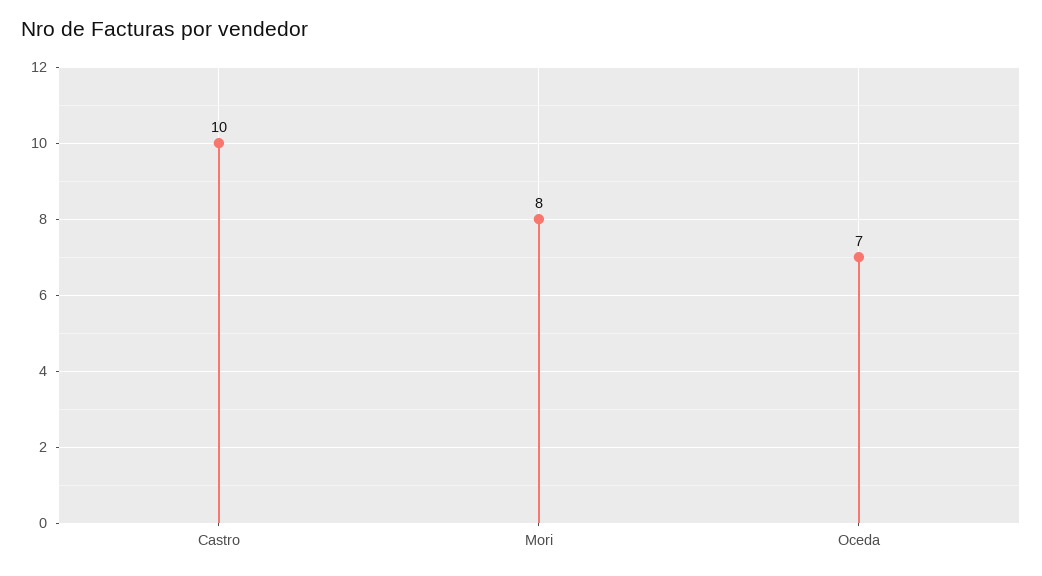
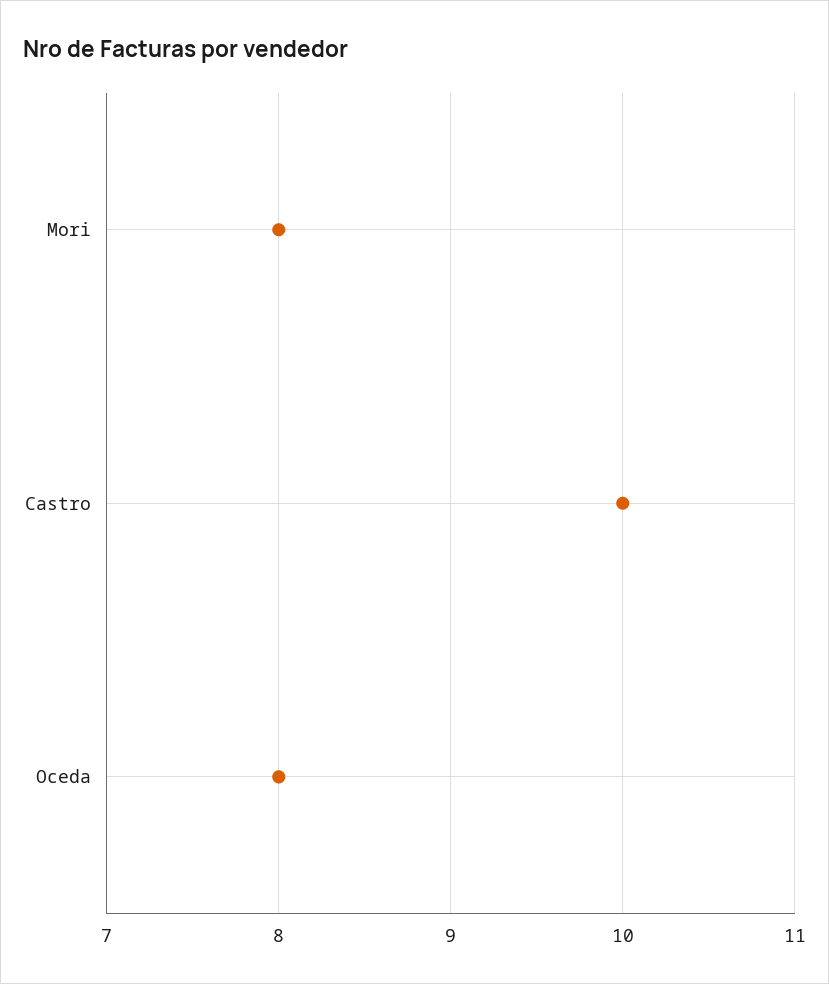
  {
    "Castro": 10,
    "Mori": 8,
-   "Oceda": 7
+   "Oceda": 8
  }

